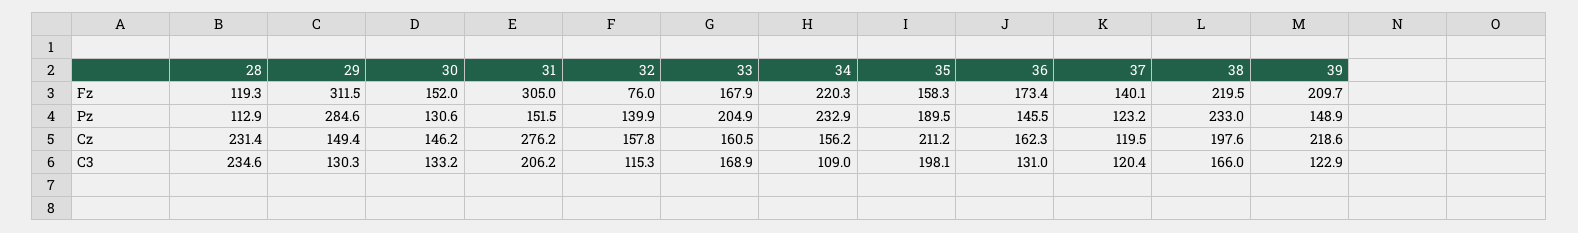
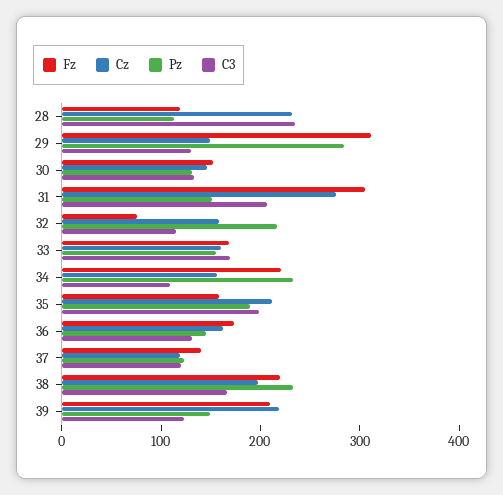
  {
    "Fz": {
      "28": 119.3,
      "29": 311.5,
      "30": 152,
      "31": 305,
      "32": 76,
      "33": 167.9,
      "34": 220.3,
      "35": 158.3,
      "36": 173.4,
      "37": 140.1,
      "38": 219.5,
      "39": 209.7
    },
    "Pz": {
      "28": 112.9,
      "29": 284.6,
      "30": 130.6,
      "31": 151.5,
-     "32": 139.9,
+     "32": 220,
-     "33": 204.9,
+     "33": 160,
      "34": 232.9,
      "35": 189.5,
      "36": 145.5,
      "37": 123.2,
      "38": 233,
      "39": 148.9
    },
    "Cz": {
      "28": 231.4,
      "29": 149.4,
      "30": 146.2,
      "31": 276.2,
      "32": 157.8,
      "33": 160.5,
      "34": 156.2,
      "35": 211.2,
      "36": 162.3,
      "37": 119.5,
      "38": 197.6,
      "39": 218.6
    },
    "C3": {
      "28": 234.6,
      "29": 130.3,
      "30": 133.2,
      "31": 206.2,
      "32": 115.3,
      "33": 168.9,
      "34": 109,
      "35": 198.1,
      "36": 131,
      "37": 120.4,
      "38": 166,
      "39": 122.9
    }
  }

